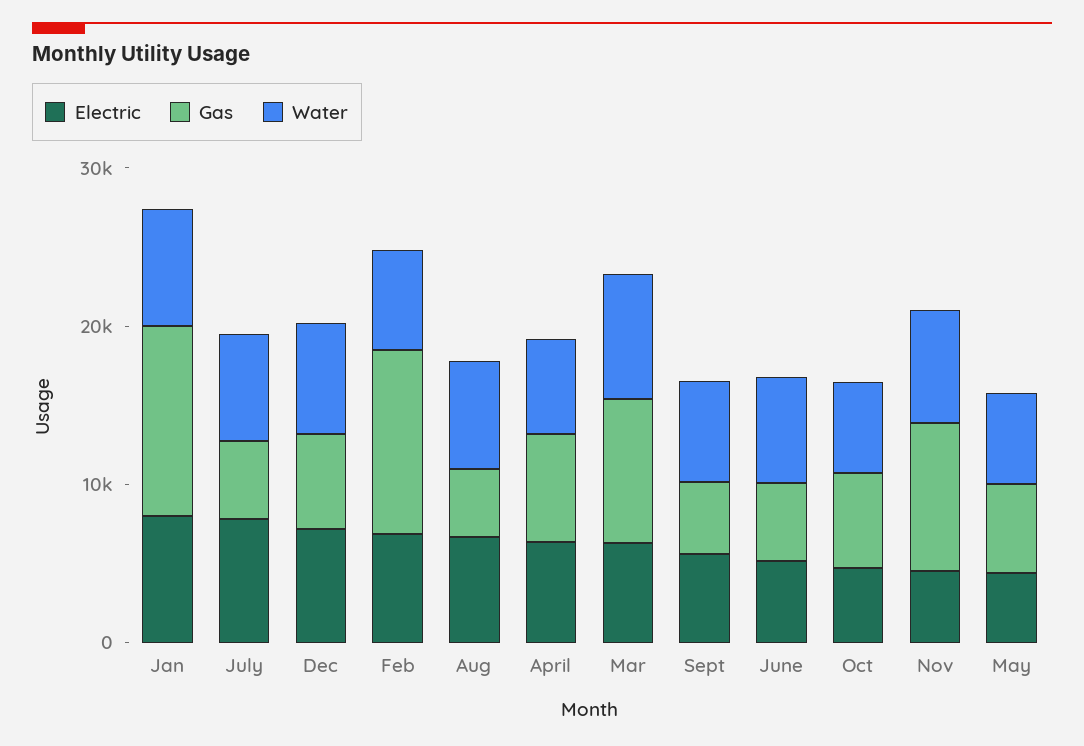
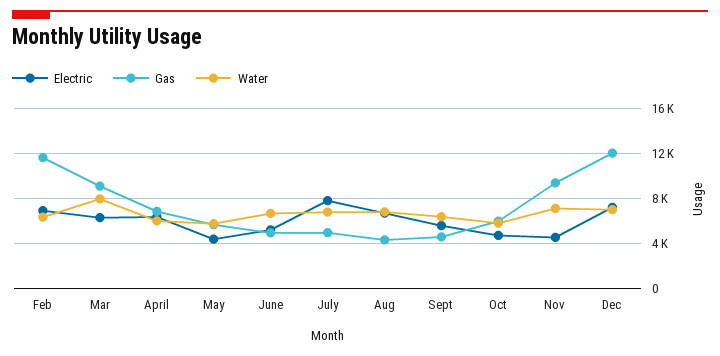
  {
    "Electric": {
-     "Jan": 8000,
      "July": 8000,
      "Dec": 7000,
      "Feb": 7000,
      "Aug": 7000,
      "April": 6000,
      "Mar": 6000,
      "Sept": 6000,
      "June": 5000,
      "Oct": 5000,
      "Nov": 5000,
      "May": 4000
    },
    "Gas": {
-     "Jan": 12000,
      "July": 5000,
-     "Dec": 6000,
+     "Dec": 12000,
      "Feb": 12000,
      "Aug": 4000,
      "April": 7000,
      "Mar": 9000,
      "Sept": 5000,
      "June": 5000,
      "Oct": 6000,
      "Nov": 9000,
      "May": 6000
    },
    "Water": {
-     "Jan": 8000,
      "July": 7000,
      "Dec": 7000,
      "Feb": 6000,
      "Aug": 7000,
      "April": 6000,
      "Mar": 8000,
      "Sept": 6000,
      "June": 7000,
      "Oct": 6000,
      "Nov": 7000,
      "May": 6000
    }
  }

